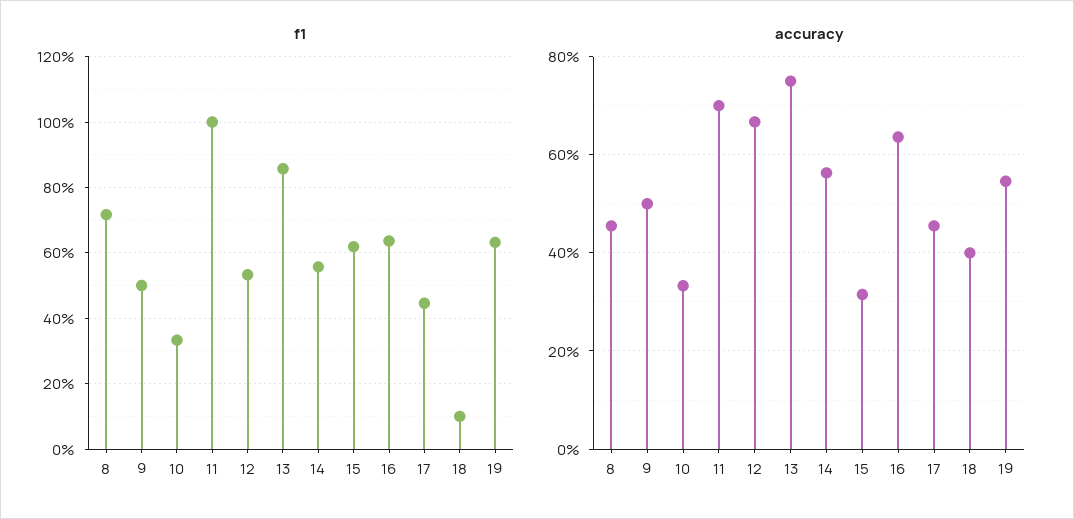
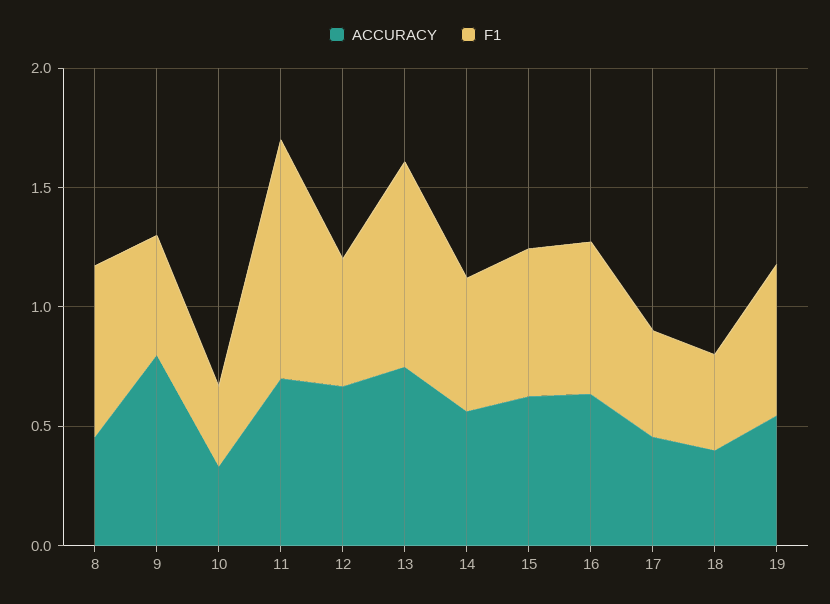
  {
    "f1": {
      "8": 0.72,
      "9": 0.5,
      "10": 0.34,
      "11": 1,
      "12": 0.54,
      "13": 0.86,
      "14": 0.56,
      "15": 0.62,
      "16": 0.64,
      "17": 0.44,
-     "18": 0.1,
+     "18": 0.4,
      "19": 0.64
    },
    "accuracy": {
      "8": 0.46,
-     "9": 0.5,
+     "9": 0.8,
      "10": 0.34,
      "11": 0.7,
      "12": 0.66,
      "13": 0.76,
      "14": 0.56,
-     "15": 0.32,
+     "15": 0.6,
      "16": 0.64,
      "17": 0.46,
      "18": 0.4,
      "19": 0.54
    }
  }

